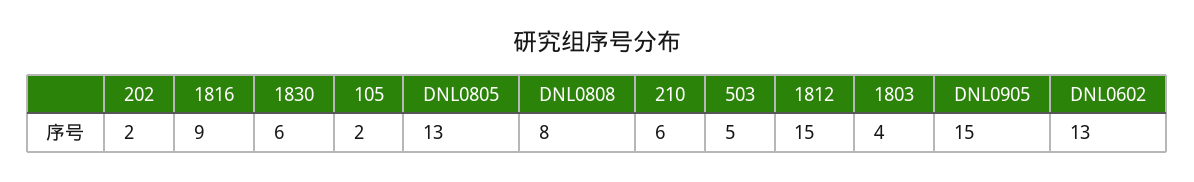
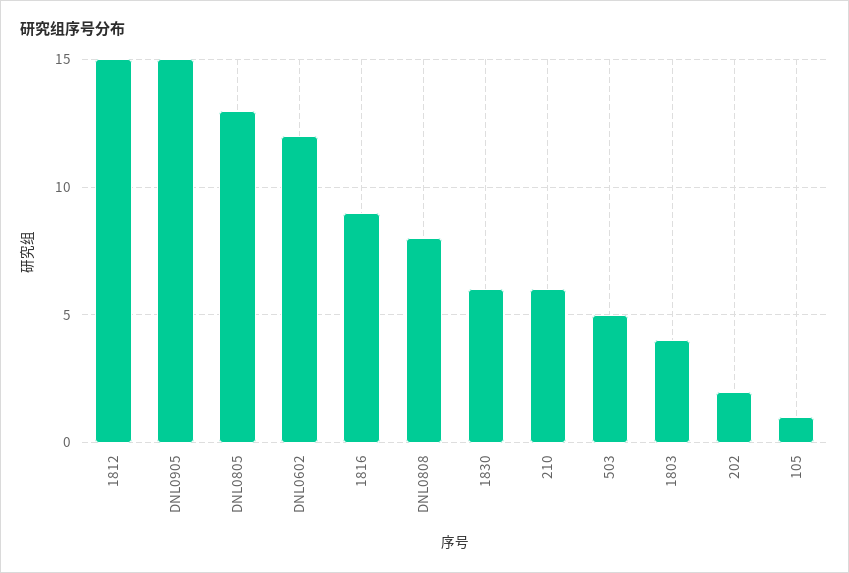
  {
    "202": 2,
    "1816": 9,
    "1830": 6,
-   "105": 2,
+   "105": 1,
    "DNL0805": 13,
    "DNL0808": 8,
    "210": 6,
    "503": 5,
    "1812": 15,
    "1803": 4,
    "DNL0905": 15,
-   "DNL0602": 13
+   "DNL0602": 12
  }

